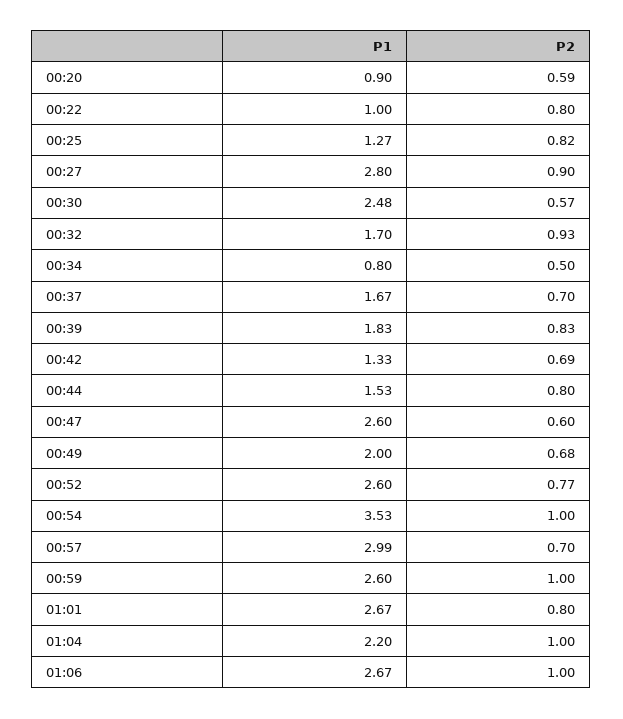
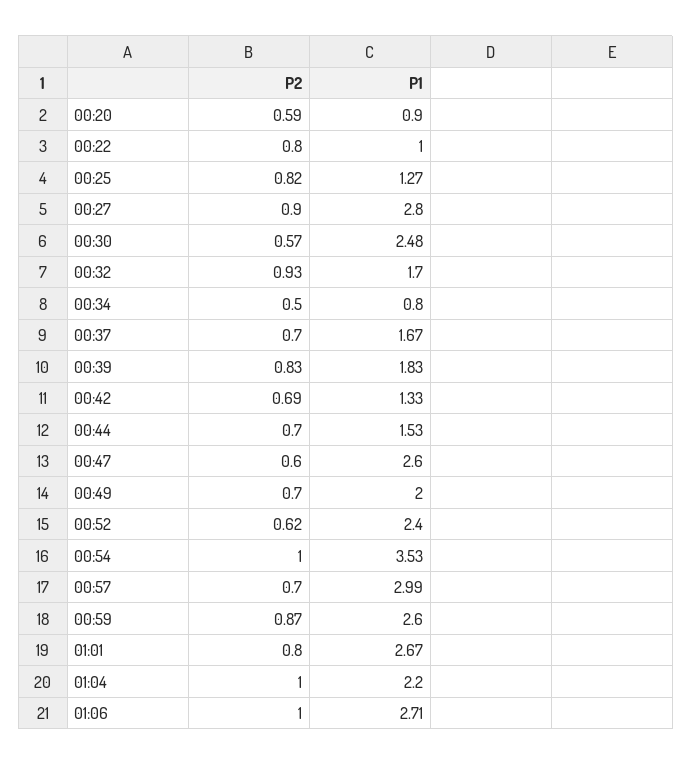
  {
    "P1": {
      "00:20": 0.9,
      "00:22": 1,
      "00:25": 1.27,
      "00:27": 2.8,
      "00:30": 2.48,
      "00:32": 1.7,
      "00:34": 0.8,
      "00:37": 1.67,
      "00:39": 1.83,
      "00:42": 1.33,
      "00:44": 1.53,
      "00:47": 2.6,
      "00:49": 2,
-     "00:52": 2.6,
+     "00:52": 2.4,
      "00:54": 3.53,
      "00:57": 2.99,
      "00:59": 2.6,
      "01:01": 2.67,
      "01:04": 2.2,
-     "01:06": 2.67
+     "01:06": 2.71
    },
    "P2": {
      "00:20": 0.59,
      "00:22": 0.8,
      "00:25": 0.82,
      "00:27": 0.9,
      "00:30": 0.57,
      "00:32": 0.93,
      "00:34": 0.5,
      "00:37": 0.7,
      "00:39": 0.83,
      "00:42": 0.69,
-     "00:44": 0.8,
+     "00:44": 0.7,
      "00:47": 0.6,
-     "00:49": 0.68,
+     "00:49": 0.7,
-     "00:52": 0.77,
+     "00:52": 0.62,
      "00:54": 1,
      "00:57": 0.7,
-     "00:59": 1,
+     "00:59": 0.87,
      "01:01": 0.8,
      "01:04": 1,
      "01:06": 1
    }
  }

